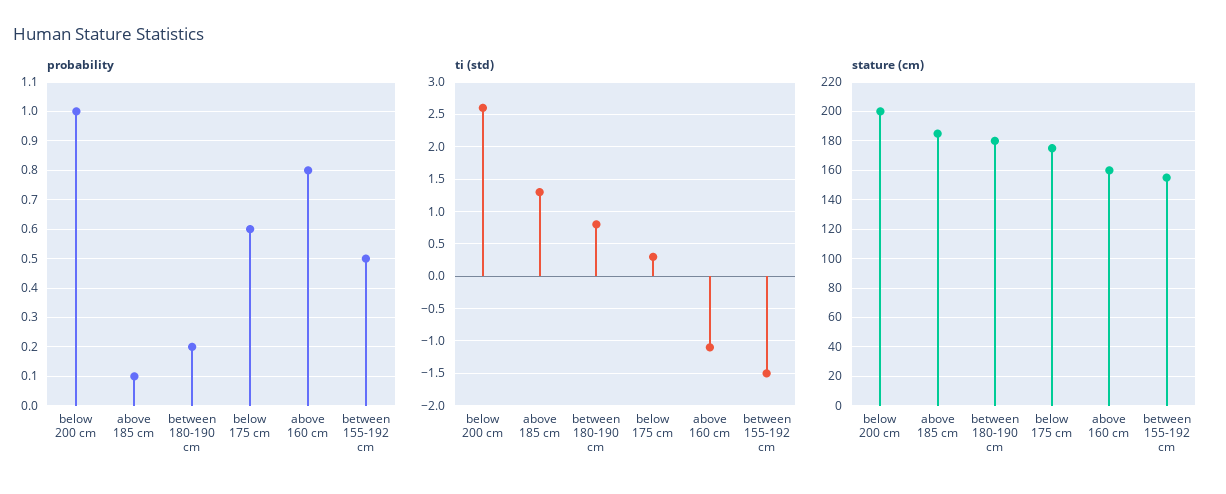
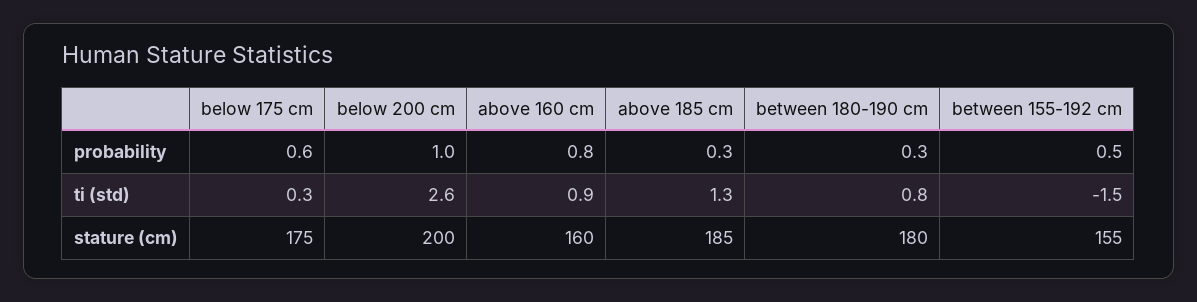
  {
    "probability": {
      "below 200 cm": 1,
-     "above 185 cm": 0.1,
+     "above 185 cm": 0.3,
-     "between 180-190 cm": 0.2,
+     "between 180-190 cm": 0.3,
      "below 175 cm": 0.6,
      "above 160 cm": 0.8,
      "between 155-192 cm": 0.5
    },
    "ti (std)": {
      "below 200 cm": 2.6,
      "above 185 cm": 1.3,
      "between 180-190 cm": 0.8,
      "below 175 cm": 0.3,
-     "above 160 cm": -1.1,
+     "above 160 cm": 0.9,
      "between 155-192 cm": -1.5
    },
    "stature (cm)": {
      "below 200 cm": 200,
      "above 185 cm": 185,
      "between 180-190 cm": 180,
      "below 175 cm": 175,
      "above 160 cm": 160,
      "between 155-192 cm": 155
    }
  }

